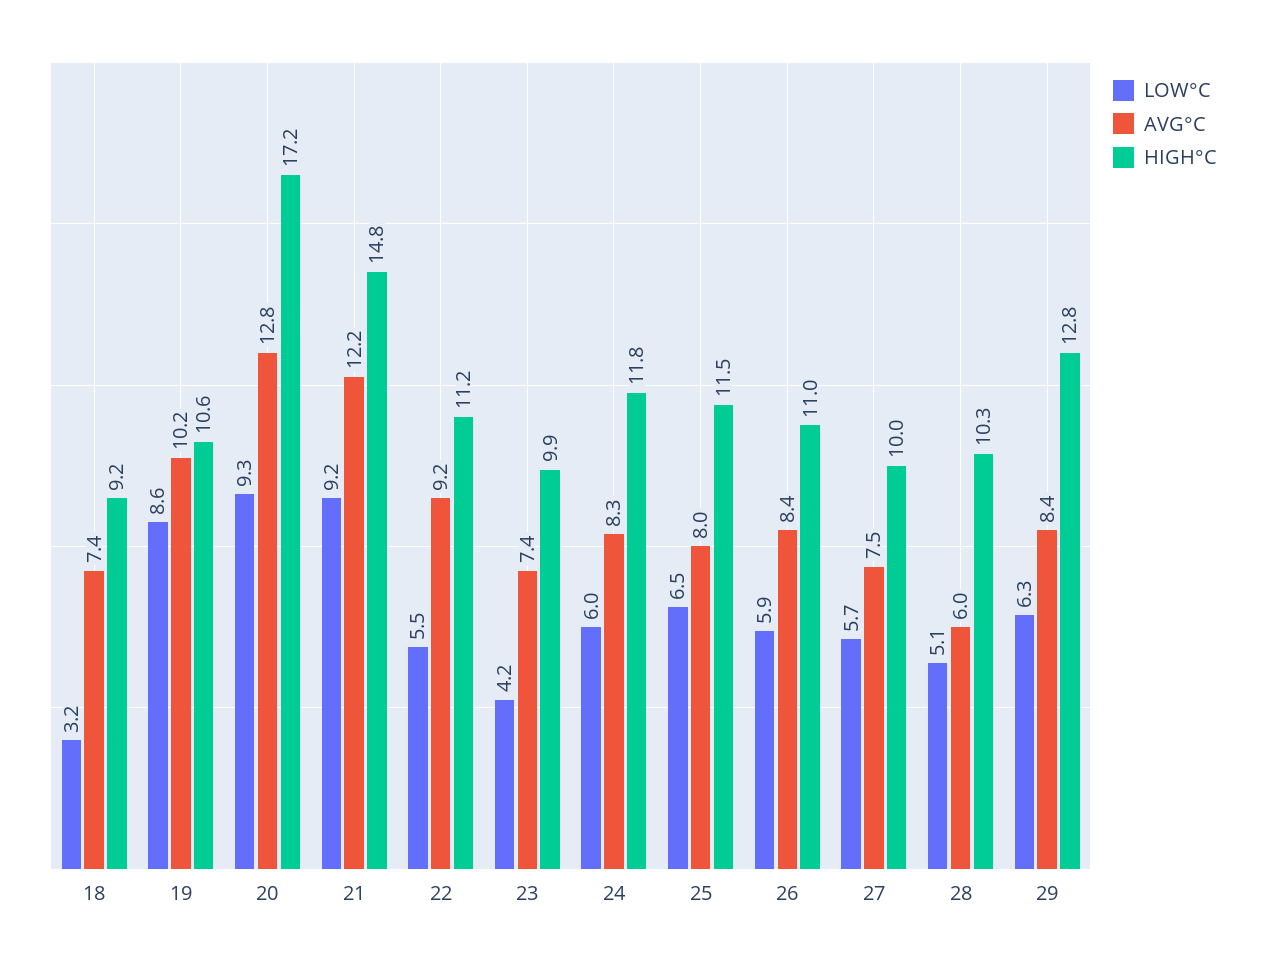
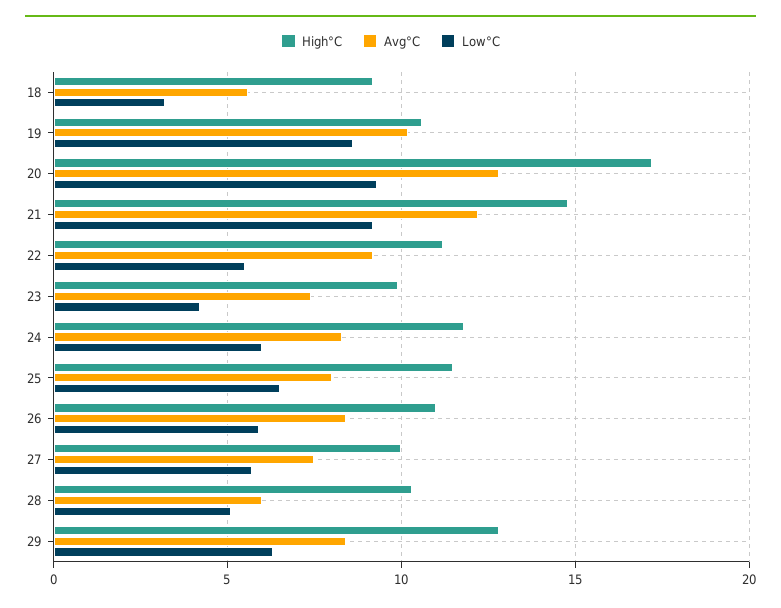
  {
    "LOW°C": {
      "18": 3.2,
      "19": 8.6,
      "20": 9.3,
      "21": 9.2,
      "22": 5.5,
      "23": 4.2,
      "24": 6,
      "25": 6.5,
      "26": 5.9,
      "27": 5.7,
      "28": 5.1,
      "29": 6.3
    },
    "AVG°C": {
-     "18": 7.4,
+     "18": 5.5,
      "19": 10.2,
      "20": 12.8,
      "21": 12.2,
      "22": 9.2,
      "23": 7.4,
      "24": 8.3,
      "25": 8,
      "26": 8.4,
      "27": 7.5,
      "28": 6,
      "29": 8.4
    },
    "HIGH°C": {
      "18": 9.2,
      "19": 10.6,
      "20": 17.2,
      "21": 14.8,
      "22": 11.2,
      "23": 9.9,
      "24": 11.8,
      "25": 11.5,
      "26": 11,
      "27": 10,
      "28": 10.3,
      "29": 12.8
    }
  }

